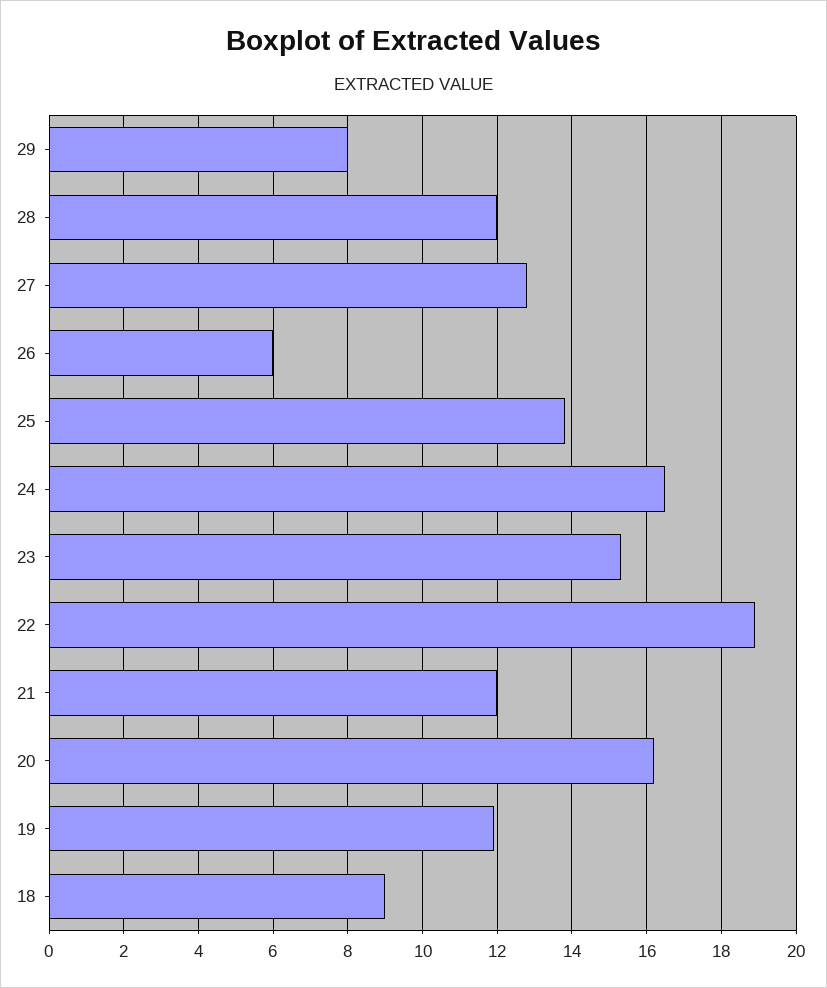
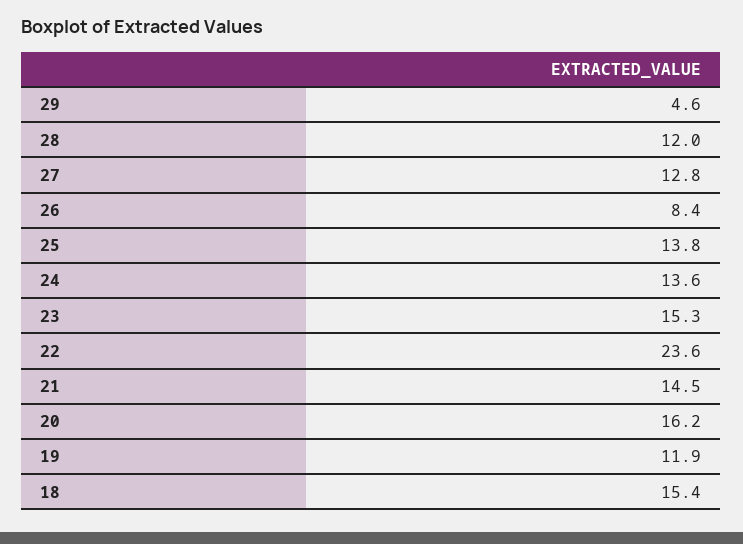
  {
-   "29": 8,
+   "29": 4.6,
    "28": 12,
    "27": 12.8,
-   "26": 6,
+   "26": 8.4,
    "25": 13.8,
-   "24": 16.5,
+   "24": 13.6,
    "23": 15.3,
-   "22": 19,
+   "22": 23.6,
-   "21": 12,
+   "21": 14.5,
    "20": 16.2,
    "19": 11.9,
-   "18": 9
+   "18": 15.4
  }

